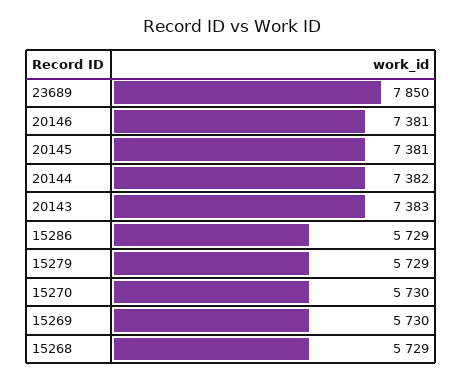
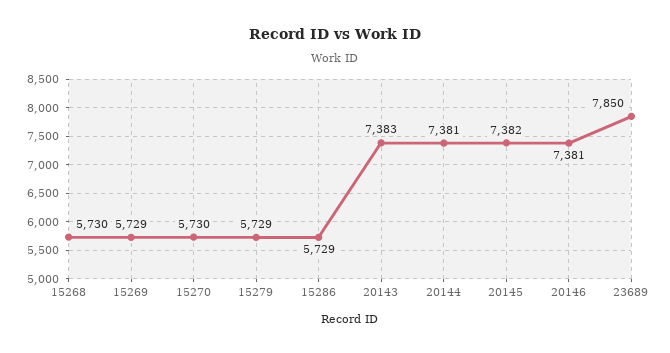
  {
    "23689": 7850,
    "20146": 7381,
-   "20145": 7381,
+   "20145": 7382,
-   "20144": 7382,
+   "20144": 7381,
    "20143": 7383,
    "15286": 5729,
    "15279": 5729,
    "15270": 5730,
-   "15269": 5730,
+   "15269": 5729,
-   "15268": 5729
+   "15268": 5730
  }

